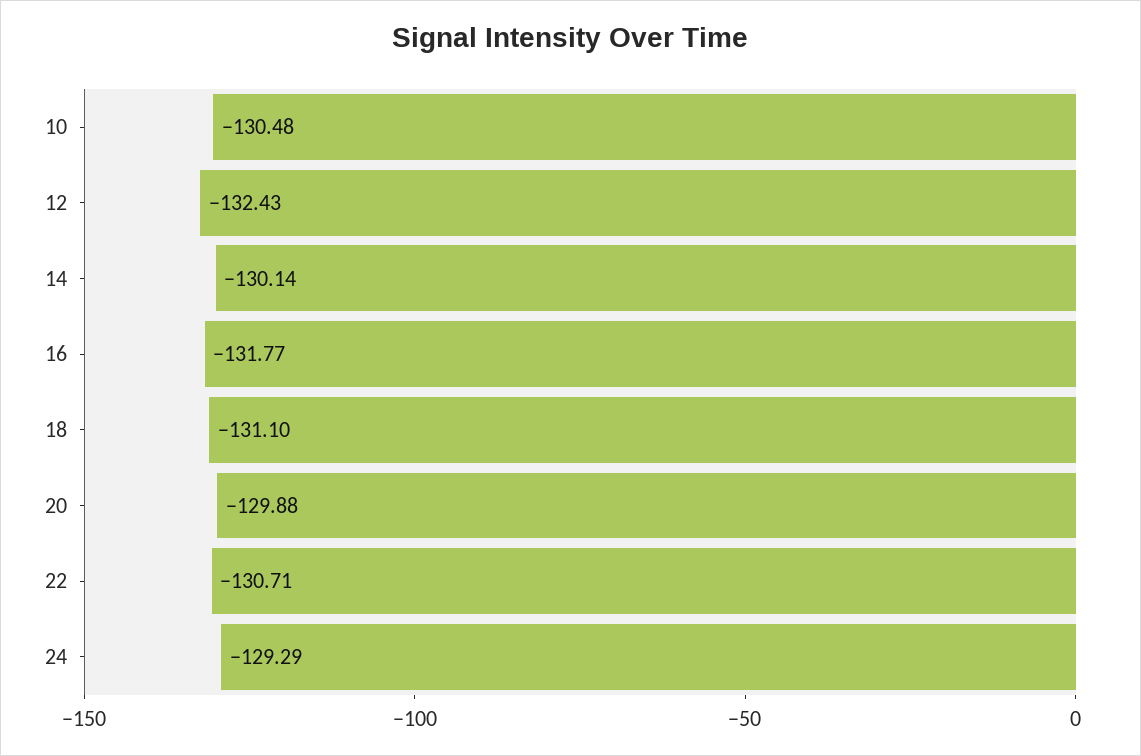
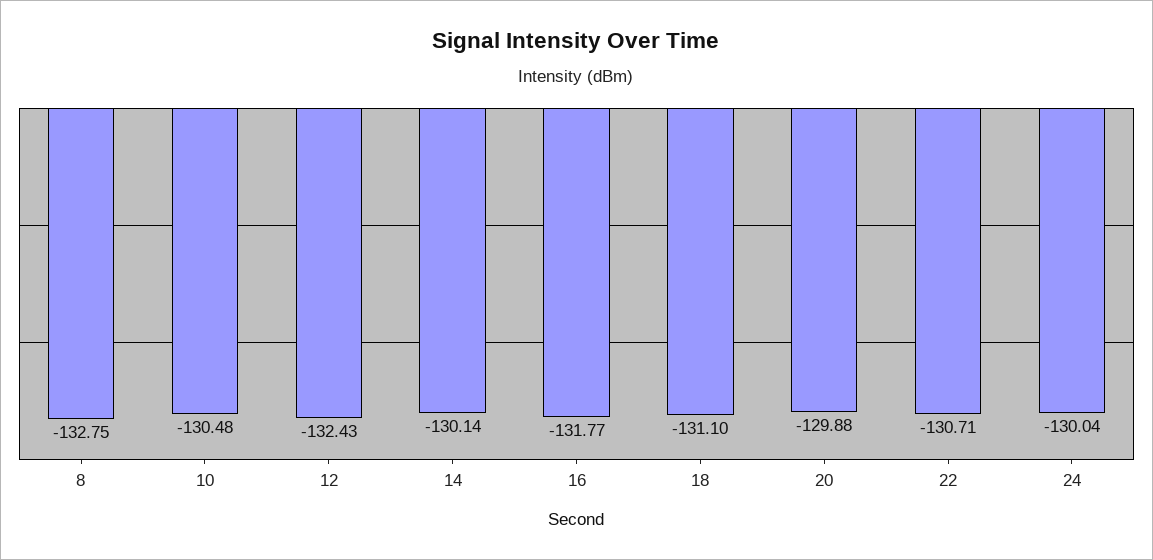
  {
    "10": -130.48,
    "12": -132.43,
    "14": -130.14,
    "16": -131.77,
    "18": -131.1,
    "20": -129.88,
    "22": -130.71,
-   "24": -129.29
+   "24": -130.04,
+   "8": -132.75
  }

